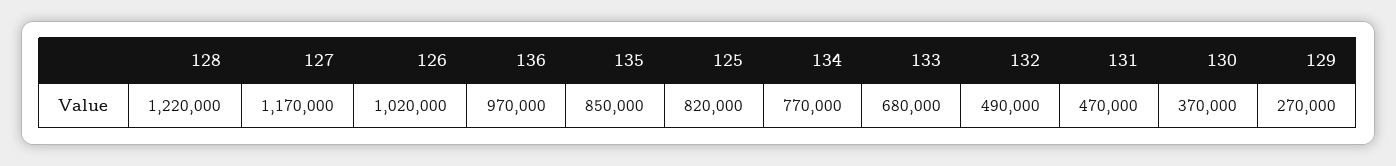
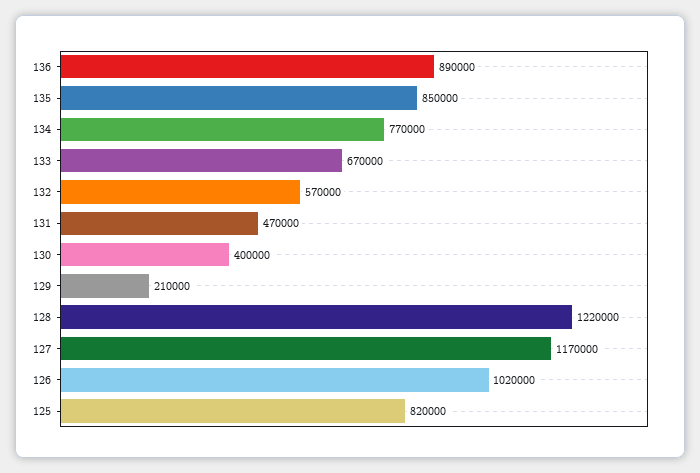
  {
    "128": 1220000,
    "127": 1170000,
    "126": 1020000,
-   "136": 970000,
+   "136": 890000,
    "135": 850000,
    "125": 820000,
    "134": 770000,
-   "133": 680000,
+   "133": 670000,
-   "132": 490000,
+   "132": 570000,
    "131": 470000,
-   "130": 370000,
+   "130": 400000,
-   "129": 270000
+   "129": 210000
  }

